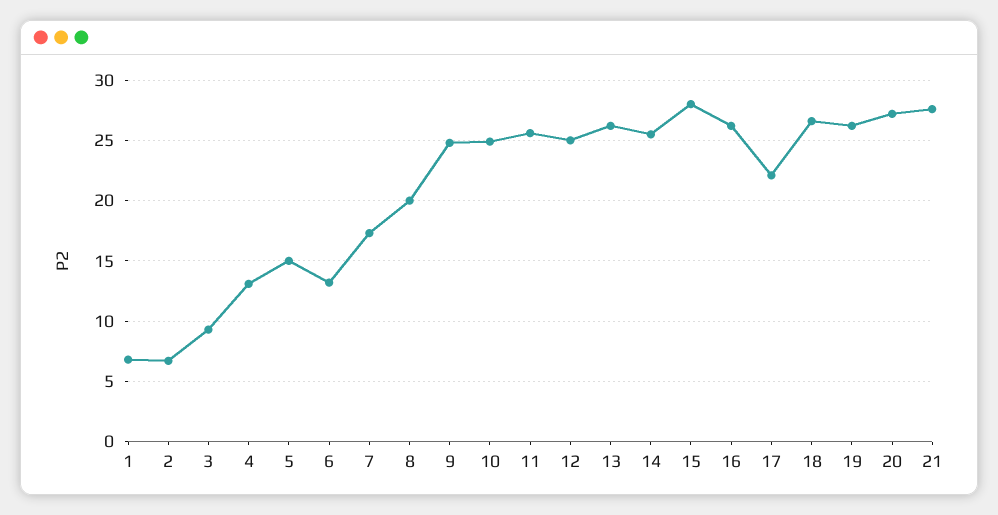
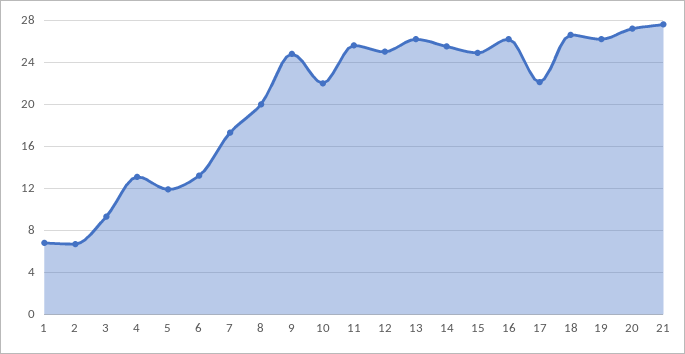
  {
    "1": 7,
    "2": 6.5,
    "3": 9.5,
    "4": 13,
-   "5": 15,
+   "5": 12,
    "6": 13,
    "7": 17.5,
    "8": 20,
    "9": 25,
-   "10": 25,
+   "10": 22,
    "11": 25.5,
    "12": 25,
    "13": 26,
    "14": 25.5,
-   "15": 28,
+   "15": 25,
    "16": 26,
    "17": 22,
    "18": 26.5,
    "19": 26,
    "20": 27,
    "21": 27.5
  }

